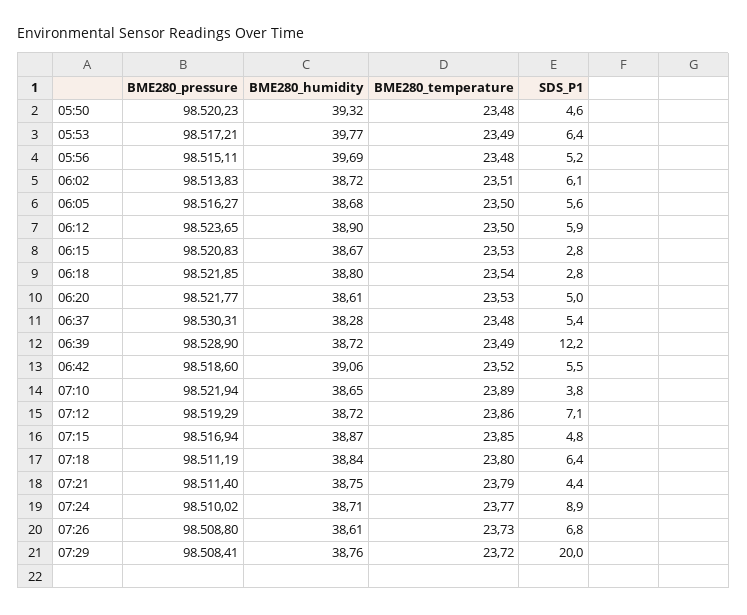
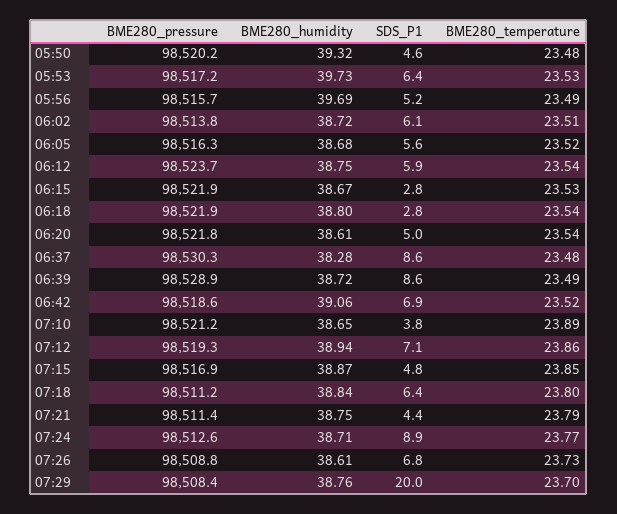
  {
    "BME280_pressure": {
      "05:50": 98520.23,
      "05:53": 98517.21,
-     "05:56": 98515.11,
+     "05:56": 98515.7,
      "06:02": 98513.83,
      "06:05": 98516.27,
      "06:12": 98523.65,
-     "06:15": 98520.83,
+     "06:15": 98521.9,
      "06:18": 98521.85,
      "06:20": 98521.77,
      "06:37": 98530.31,
      "06:39": 98528.9,
      "06:42": 98518.6,
-     "07:10": 98521.94,
+     "07:10": 98521.2,
      "07:12": 98519.29,
      "07:15": 98516.94,
      "07:18": 98511.19,
      "07:21": 98511.4,
-     "07:24": 98510.02,
+     "07:24": 98512.6,
      "07:26": 98508.8,
      "07:29": 98508.41
    },
    "BME280_humidity": {
      "05:50": 39.32,
-     "05:53": 39.77,
+     "05:53": 39.73,
      "05:56": 39.69,
      "06:02": 38.72,
      "06:05": 38.68,
-     "06:12": 38.9,
+     "06:12": 38.75,
      "06:15": 38.67,
      "06:18": 38.8,
      "06:20": 38.61,
      "06:37": 38.28,
      "06:39": 38.72,
      "06:42": 39.06,
      "07:10": 38.65,
-     "07:12": 38.72,
+     "07:12": 38.94,
      "07:15": 38.87,
      "07:18": 38.84,
      "07:21": 38.75,
      "07:24": 38.71,
      "07:26": 38.61,
      "07:29": 38.76
    },
    "BME280_temperature": {
      "05:50": 23.48,
-     "05:53": 23.49,
+     "05:53": 23.53,
-     "05:56": 23.48,
+     "05:56": 23.49,
      "06:02": 23.51,
-     "06:05": 23.5,
+     "06:05": 23.52,
-     "06:12": 23.5,
+     "06:12": 23.54,
      "06:15": 23.53,
      "06:18": 23.54,
-     "06:20": 23.53,
+     "06:20": 23.54,
      "06:37": 23.48,
      "06:39": 23.49,
      "06:42": 23.52,
      "07:10": 23.89,
      "07:12": 23.86,
      "07:15": 23.85,
      "07:18": 23.8,
      "07:21": 23.79,
      "07:24": 23.77,
      "07:26": 23.73,
-     "07:29": 23.72
+     "07:29": 23.7
    },
    "SDS_P1": {
      "05:50": 4.6,
      "05:53": 6.4,
      "05:56": 5.2,
      "06:02": 6.1,
      "06:05": 5.6,
      "06:12": 5.9,
      "06:15": 2.8,
      "06:18": 2.8,
      "06:20": 5,
-     "06:37": 5.4,
+     "06:37": 8.6,
-     "06:39": 12.2,
+     "06:39": 8.6,
-     "06:42": 5.5,
+     "06:42": 6.9,
      "07:10": 3.8,
      "07:12": 7.1,
      "07:15": 4.8,
      "07:18": 6.4,
      "07:21": 4.4,
      "07:24": 8.9,
      "07:26": 6.8,
      "07:29": 20
    }
  }

